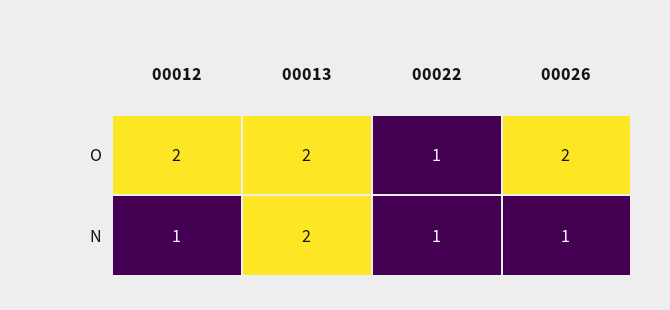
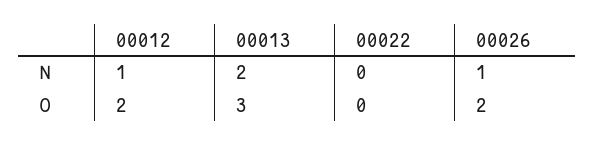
  {
    "00012": {
      "O": 2,
      "N": 1
    },
    "00013": {
-     "O": 2,
+     "O": 3,
      "N": 2
    },
    "00022": {
-     "O": 1,
+     "O": 0,
-     "N": 1
+     "N": 0
    },
    "00026": {
      "O": 2,
      "N": 1
    }
  }

